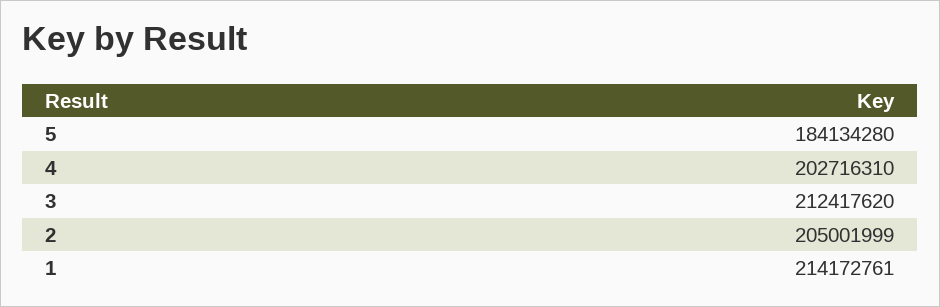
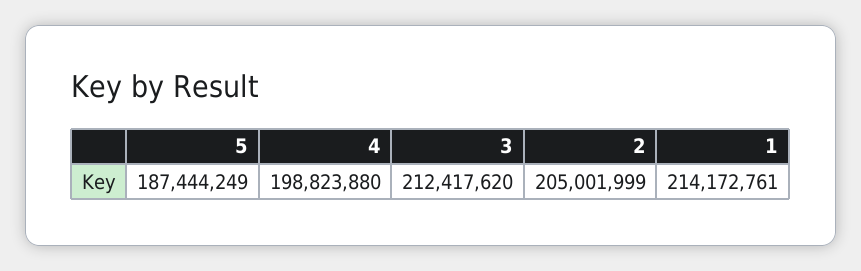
  {
-   "5": 184134280,
+   "5": 187444249,
-   "4": 202716310,
+   "4": 198823880,
    "3": 212417620,
    "2": 205001999,
    "1": 214172761
  }

